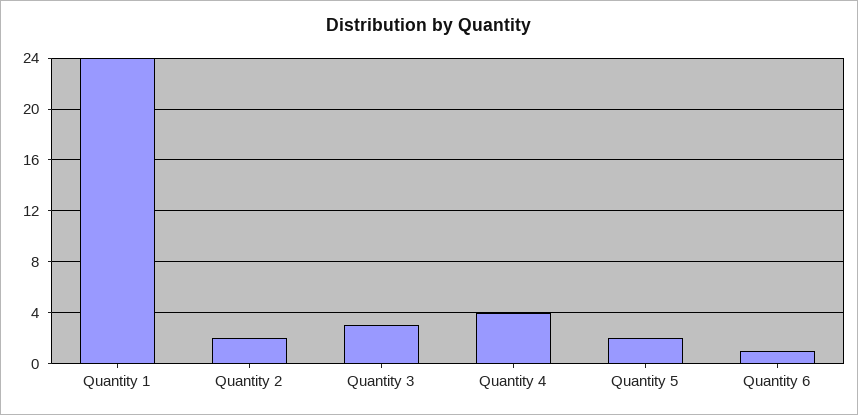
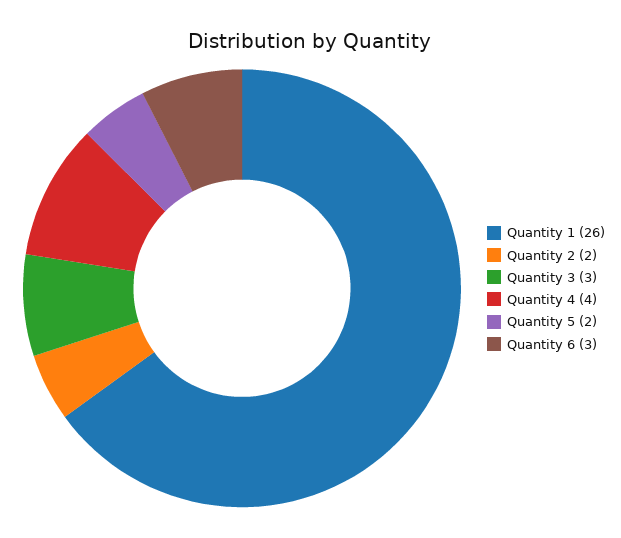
  {
-   "Quantity 1": 24,
+   "Quantity 1": 26,
    "Quantity 2": 2,
    "Quantity 3": 3,
    "Quantity 4": 4,
    "Quantity 5": 2,
-   "Quantity 6": 1
+   "Quantity 6": 3
  }

